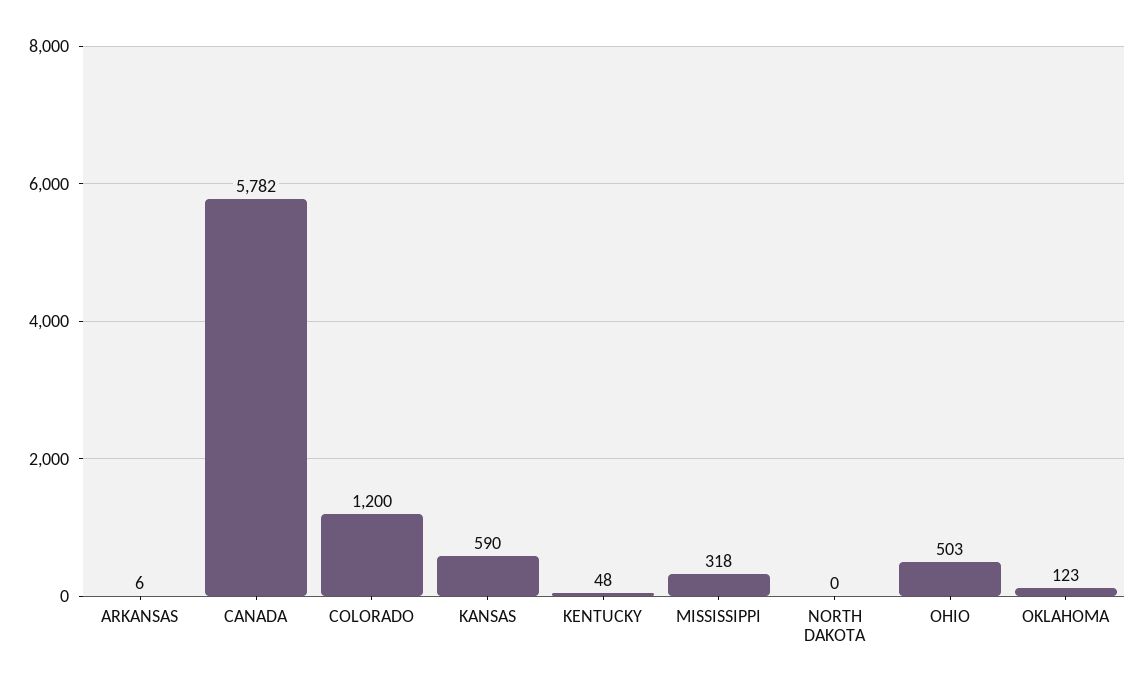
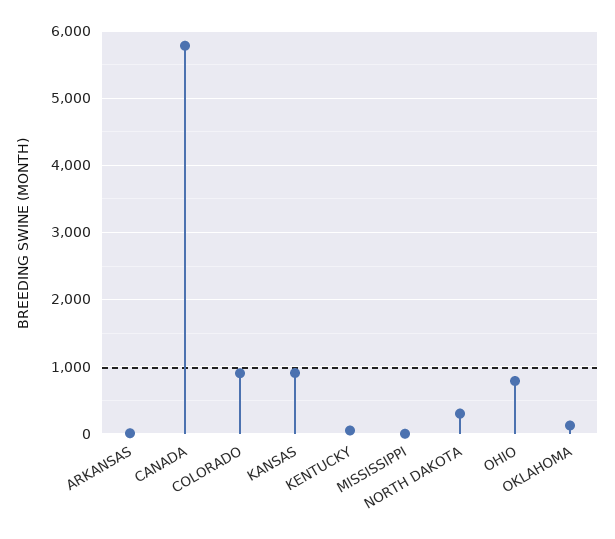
  {
    "ARKANSAS": 6,
    "CANADA": 5782,
-   "COLORADO": 1200,
+   "COLORADO": 900,
-   "KANSAS": 590,
+   "KANSAS": 900,
    "KENTUCKY": 48,
-   "MISSISSIPPI": 318,
+   "MISSISSIPPI": 0,
-   "NORTH DAKOTA": 0,
+   "NORTH DAKOTA": 300,
-   "OHIO": 503,
+   "OHIO": 800,
    "OKLAHOMA": 123
  }

